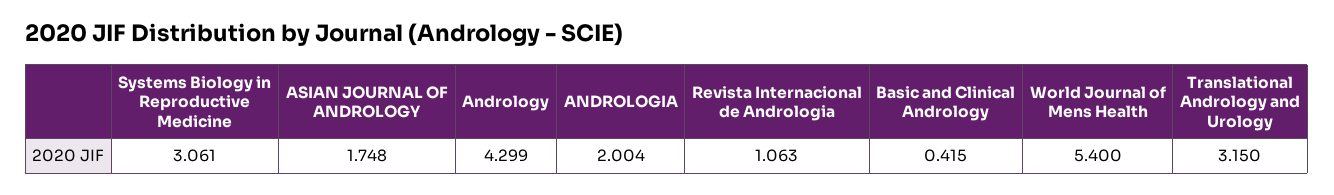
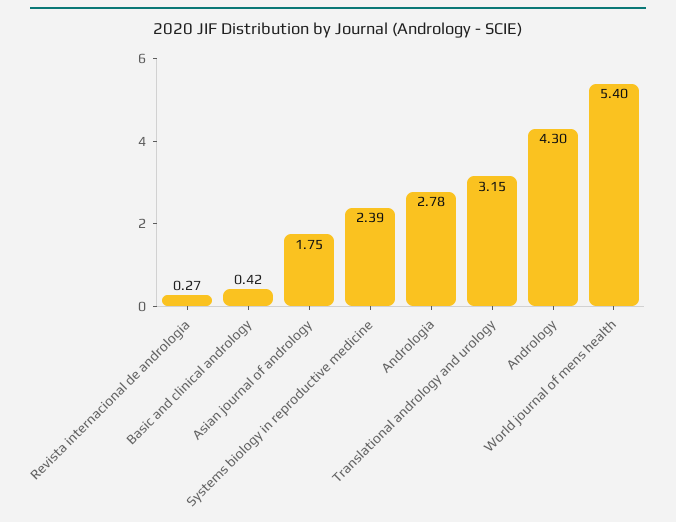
  {
-   "Systems Biology in Reproductive Medicine": 3.061,
+   "Systems Biology in Reproductive Medicine": 2.39,
    "ASIAN JOURNAL OF ANDROLOGY": 1.748,
    "Andrology": 4.299,
-   "ANDROLOGIA": 2.004,
+   "ANDROLOGIA": 2.78,
-   "Revista Internacional de Andrologia": 1.063,
+   "Revista Internacional de Andrologia": 0.27,
    "Basic and Clinical Andrology": 0.415,
    "World Journal of Mens Health": 5.4,
    "Translational Andrology and Urology": 3.15
  }

